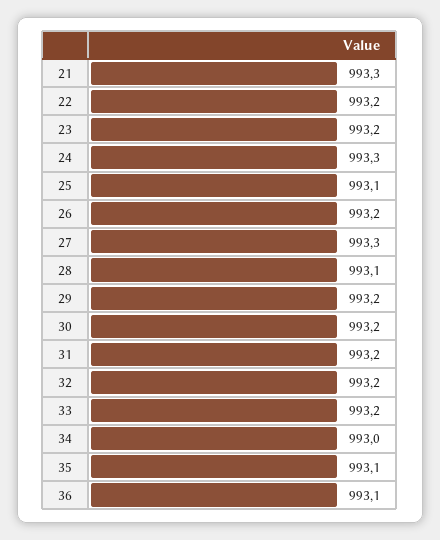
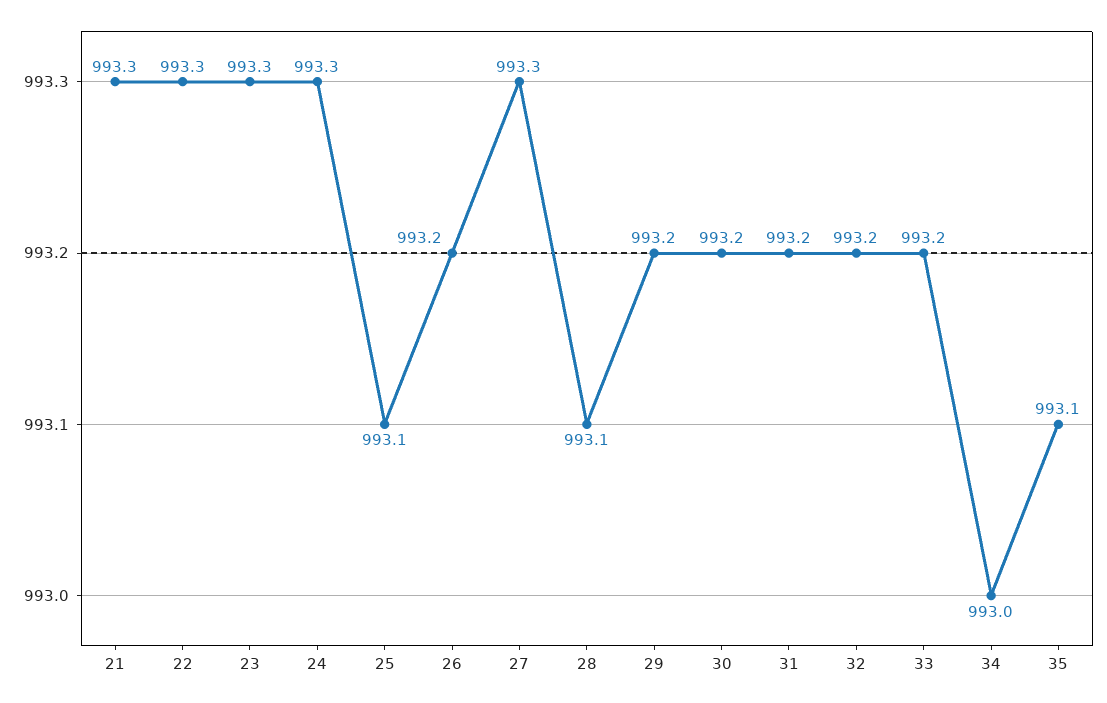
  {
    "21": 993.3,
-   "22": 993.2,
+   "22": 993.3,
-   "23": 993.2,
+   "23": 993.3,
    "24": 993.3,
    "25": 993.1,
    "26": 993.2,
    "27": 993.3,
    "28": 993.1,
    "29": 993.2,
    "30": 993.2,
    "31": 993.2,
    "32": 993.2,
    "33": 993.2,
    "34": 993,
-   "35": 993.1,
+   "35": 993.1
-   "36": 993.1
  }

